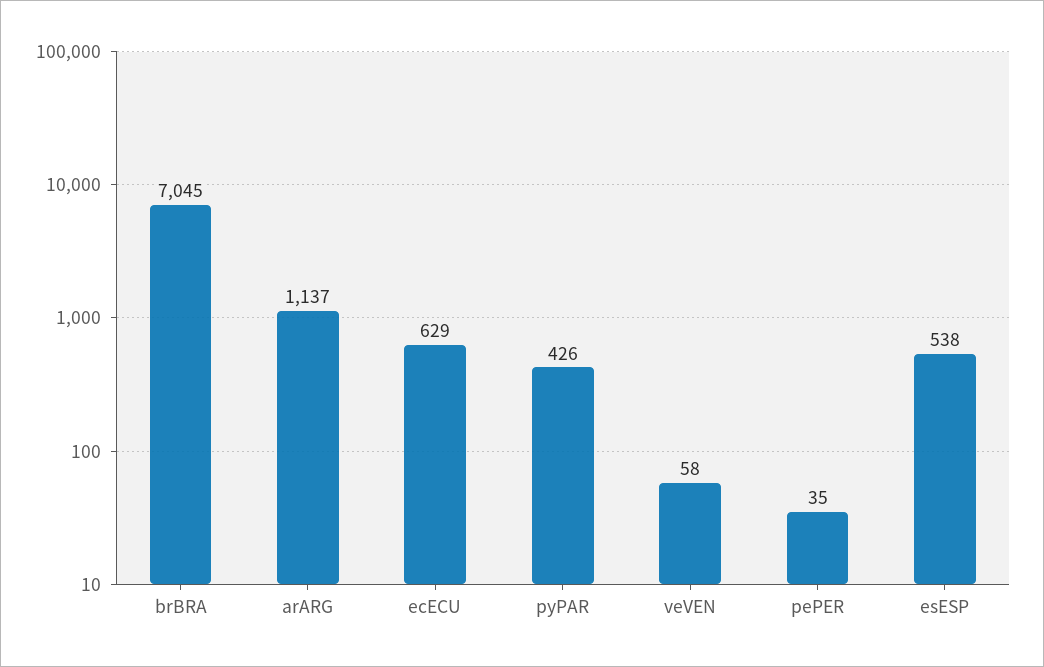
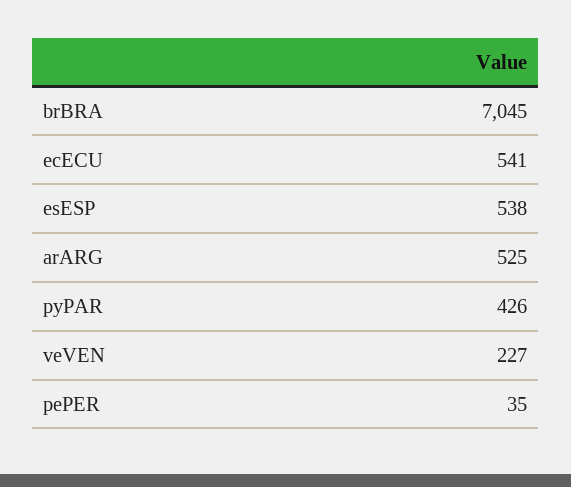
  {
    "brBRA": 7045,
-   "arARG": 1137,
+   "arARG": 525,
-   "ecECU": 629,
+   "ecECU": 541,
    "pyPAR": 426,
-   "veVEN": 58,
+   "veVEN": 227,
    "pePER": 35,
    "esESP": 538
  }

